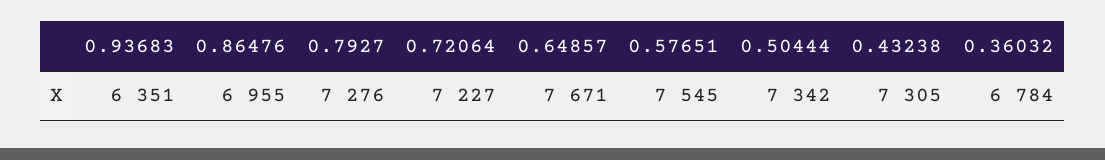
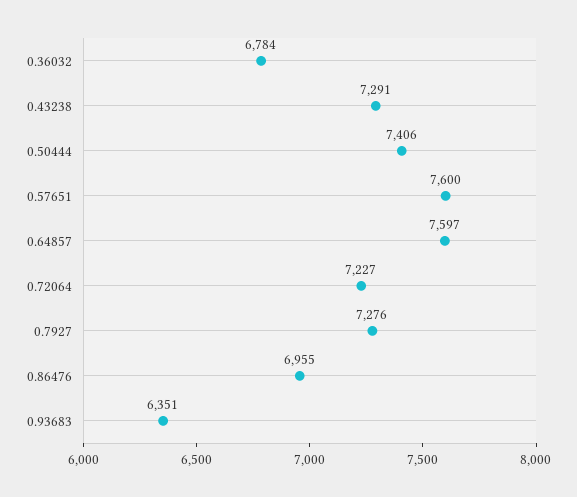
  {
    "0.93683": 6351,
    "0.86476": 6955,
    "0.7927": 7276,
    "0.72064": 7227,
-   "0.64857": 7671,
+   "0.64857": 7597,
-   "0.57651": 7545,
+   "0.57651": 7600,
-   "0.50444": 7342,
+   "0.50444": 7406,
-   "0.43238": 7305,
+   "0.43238": 7291,
    "0.36032": 6784
  }

